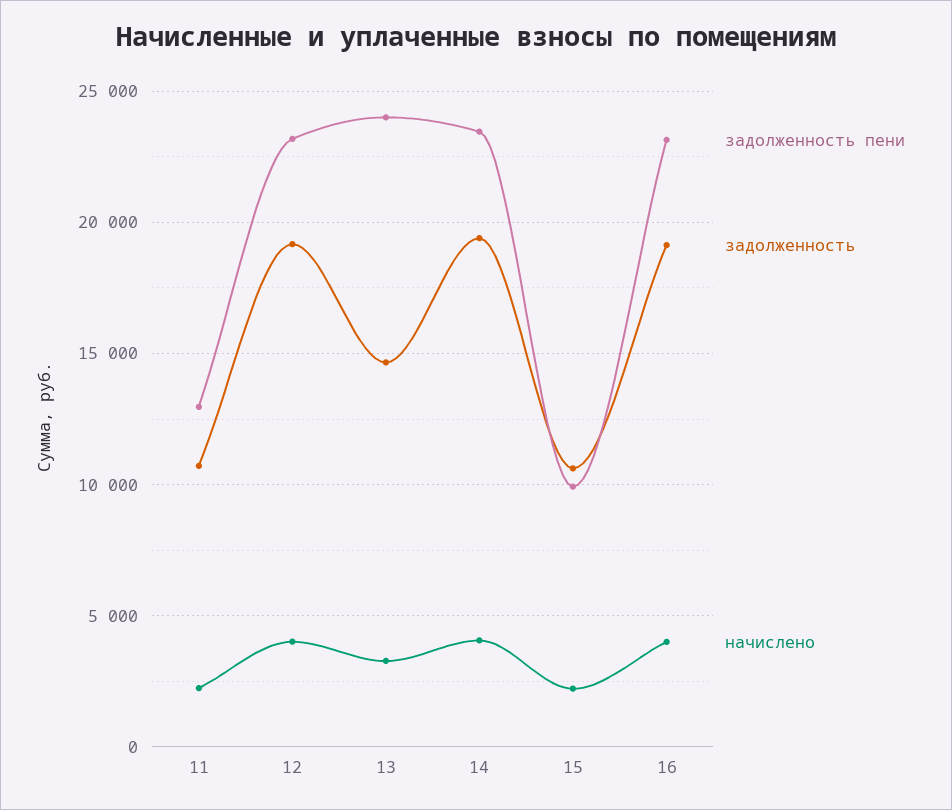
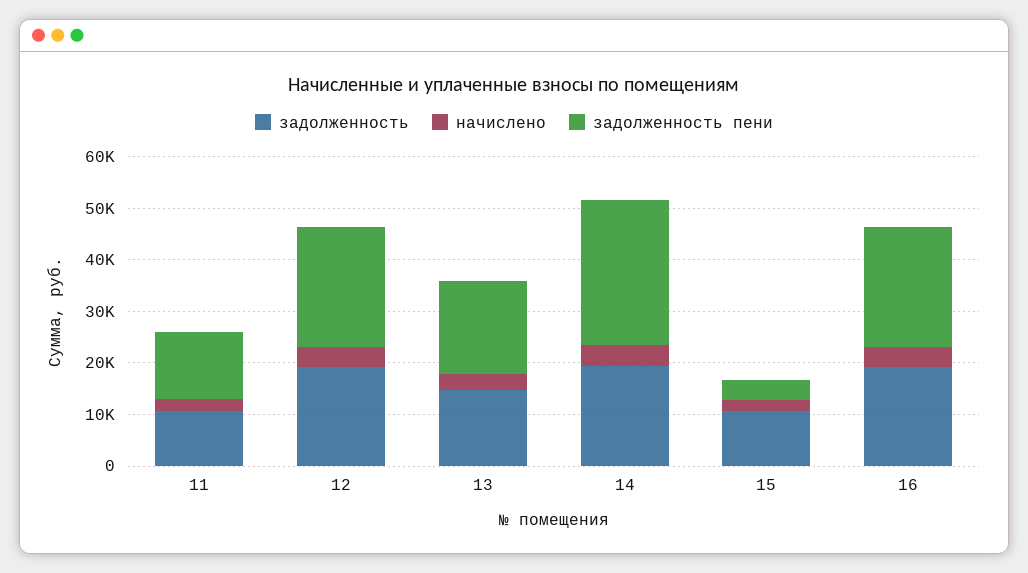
  {
    "задолженность пени": {
      "11": 13000,
      "12": 23000,
-     "13": 24000,
+     "13": 18000,
-     "14": 23500,
+     "14": 28000,
-     "15": 10000,
+     "15": 4000,
      "16": 23000
    },
    "задолженность": {
      "11": 10500,
      "12": 19000,
      "13": 14500,
      "14": 19500,
      "15": 10500,
      "16": 19000
    },
    "начислено": {
      "11": 2000,
      "12": 4000,
      "13": 3500,
      "14": 4000,
      "15": 2000,
      "16": 4000
    }
  }

